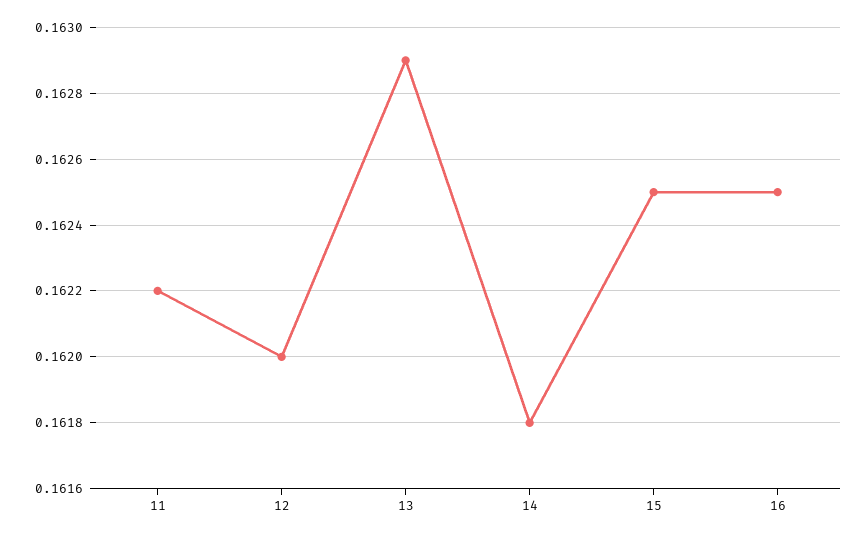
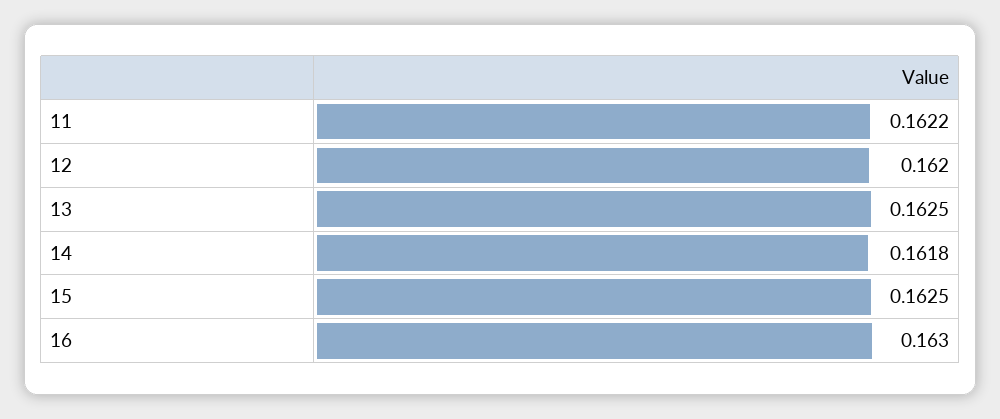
  {
    "11": 0.1622,
    "12": 0.162,
-   "13": 0.1629,
+   "13": 0.1625,
    "14": 0.1618,
    "15": 0.1625,
-   "16": 0.1625
+   "16": 0.163
  }

